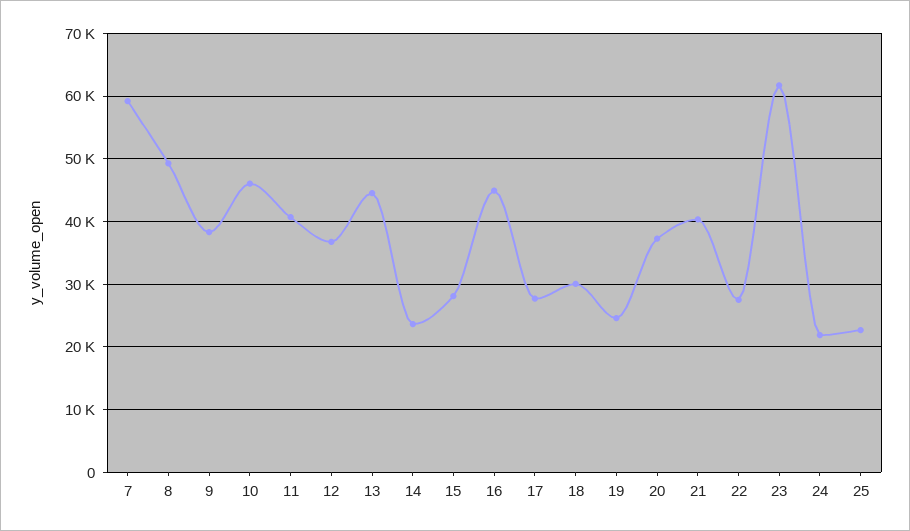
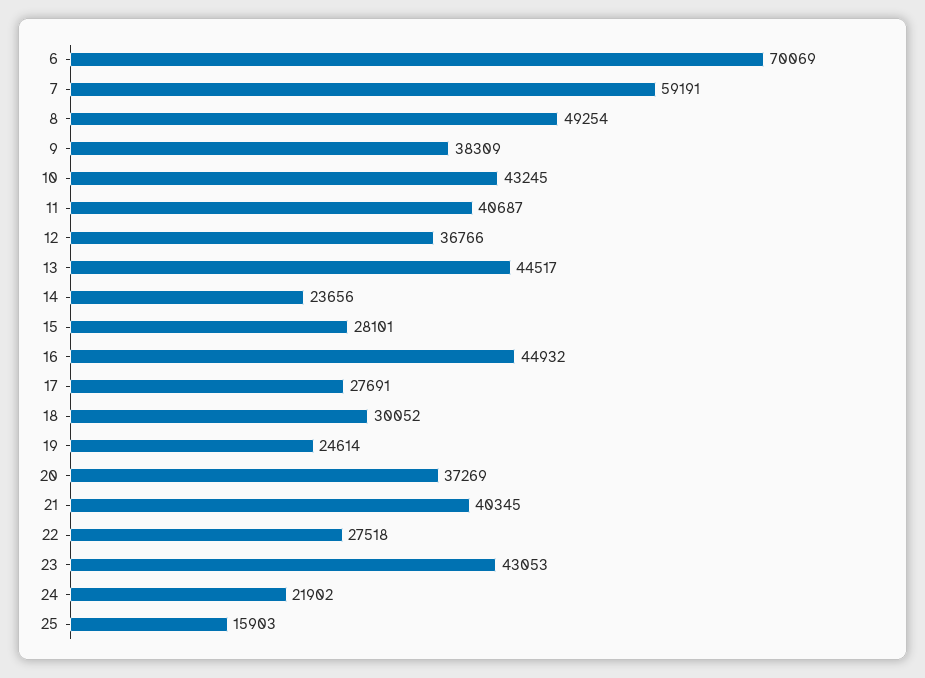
  {
    "7": 59191,
    "8": 49254,
    "9": 38309,
-   "10": 46000,
+   "10": 43245,
    "11": 40687,
    "12": 36766,
    "13": 44517,
    "14": 23656,
    "15": 28101,
    "16": 44932,
    "17": 27691,
    "18": 30052,
    "19": 24614,
    "20": 37269,
    "21": 40345,
    "22": 27518,
-   "23": 62000,
+   "23": 43053,
    "24": 21902,
-   "25": 23000
+   "25": 15903,
+   "6": 70069
  }

